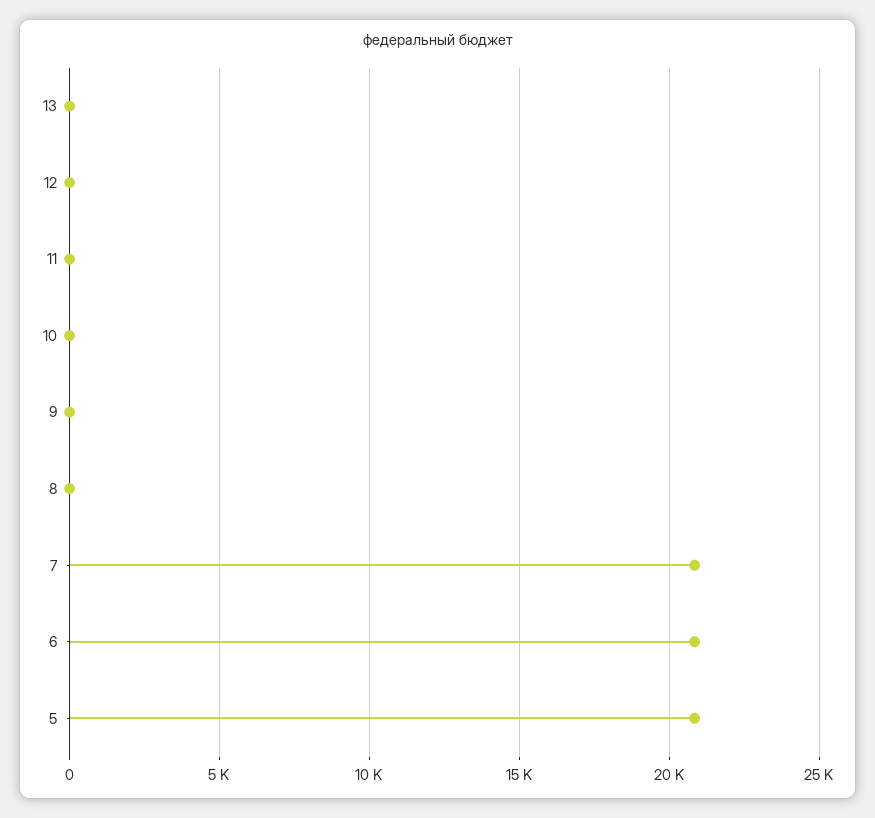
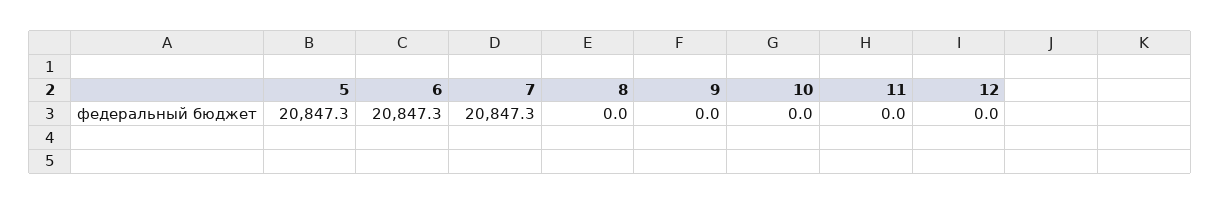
  {
-   "13": 0,
    "12": 0,
    "11": 0,
    "10": 0,
    "9": 0,
    "8": 0,
    "7": 20847.3,
    "6": 20847.3,
    "5": 20847.3
  }

